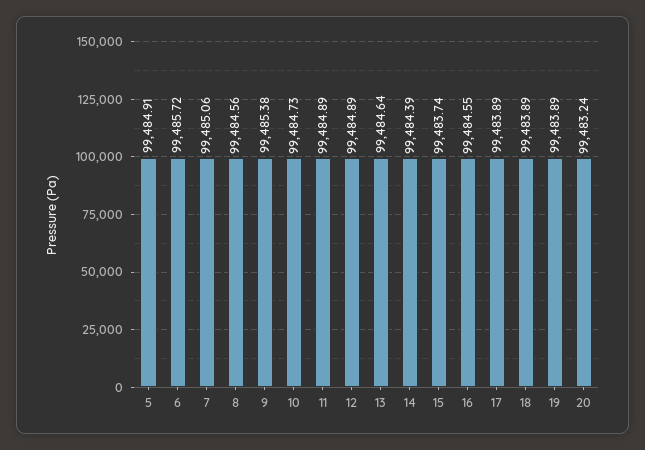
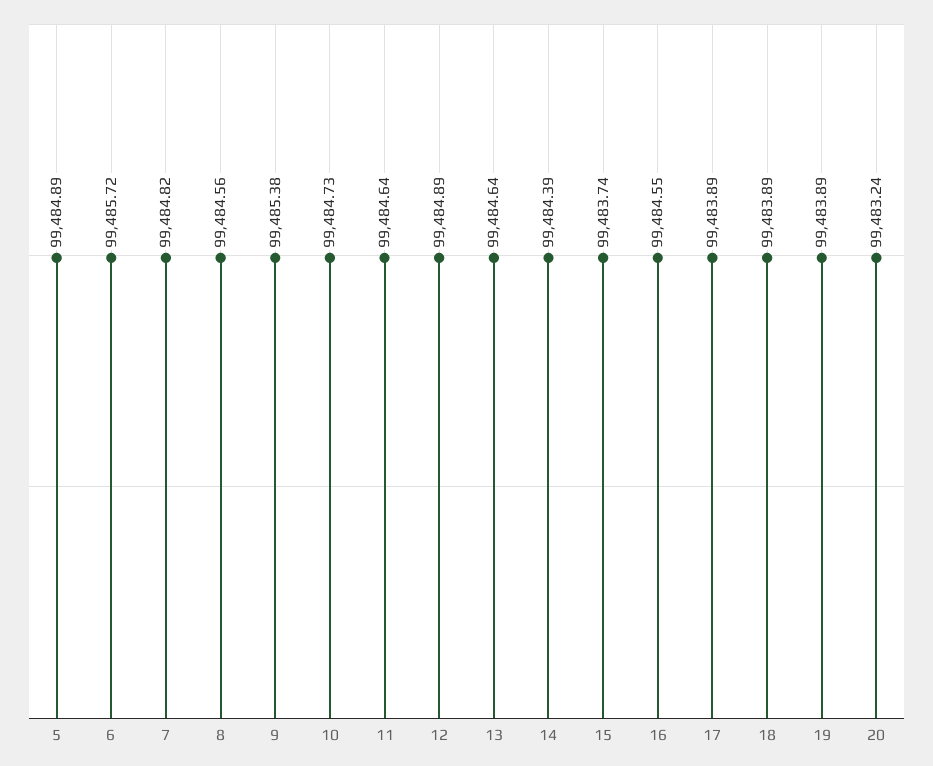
  {
-   "5": 99484.91,
+   "5": 99484.89,
    "6": 99485.72,
-   "7": 99485.06,
+   "7": 99484.82,
    "8": 99484.56,
    "9": 99485.38,
    "10": 99484.73,
-   "11": 99484.89,
+   "11": 99484.64,
    "12": 99484.89,
    "13": 99484.64,
    "14": 99484.39,
    "15": 99483.74,
    "16": 99484.55,
    "17": 99483.89,
    "18": 99483.89,
    "19": 99483.89,
    "20": 99483.24
  }

